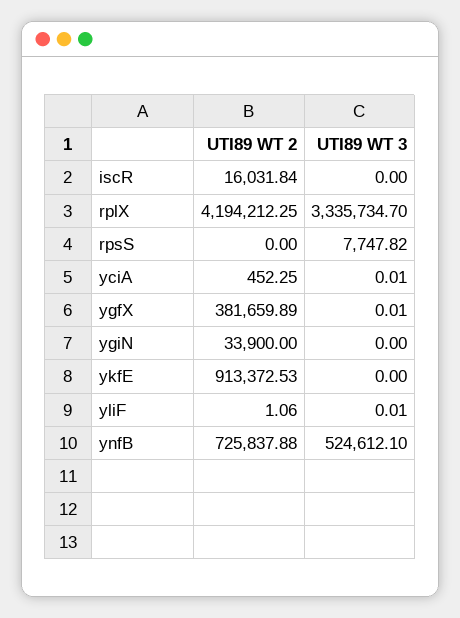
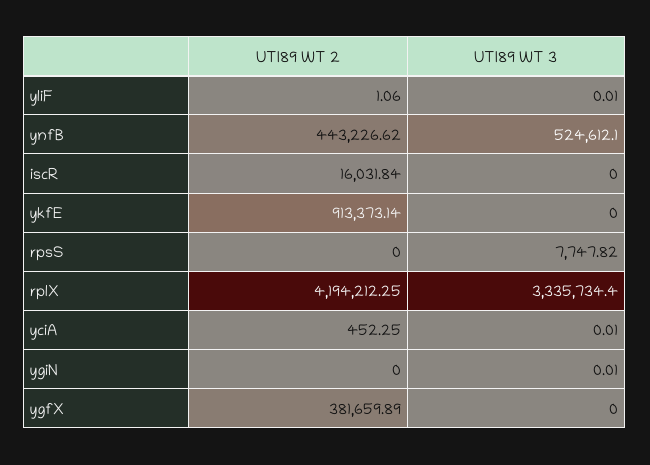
  {
    "UTI89 WT 2": {
      "iscR": 16031.84,
      "rplX": 4194212.25,
      "rpsS": 0,
      "yciA": 452.25,
      "ygfX": 381659.89,
-     "ygiN": 33900,
+     "ygiN": 0,
-     "ykfE": 913372.53,
+     "ykfE": 913373.14,
      "yliF": 1.06,
-     "ynfB": 725837.88
+     "ynfB": 443226.62
    },
    "UTI89 WT 3": {
      "iscR": 0,
-     "rplX": 3335734.7,
+     "rplX": 3335734.4,
      "rpsS": 7747.82,
      "yciA": 0.01,
-     "ygfX": 0.01,
+     "ygfX": 0,
-     "ygiN": 0,
+     "ygiN": 0.01,
      "ykfE": 0,
      "yliF": 0.01,
      "ynfB": 524612.1
    }
  }

